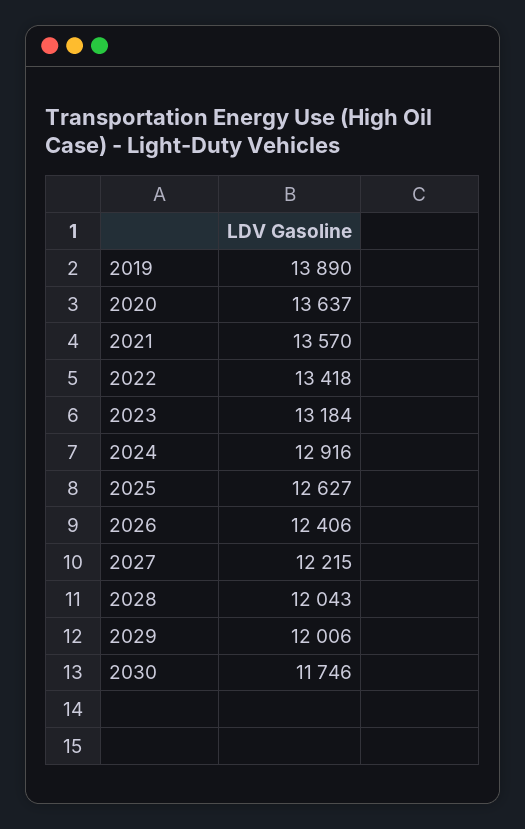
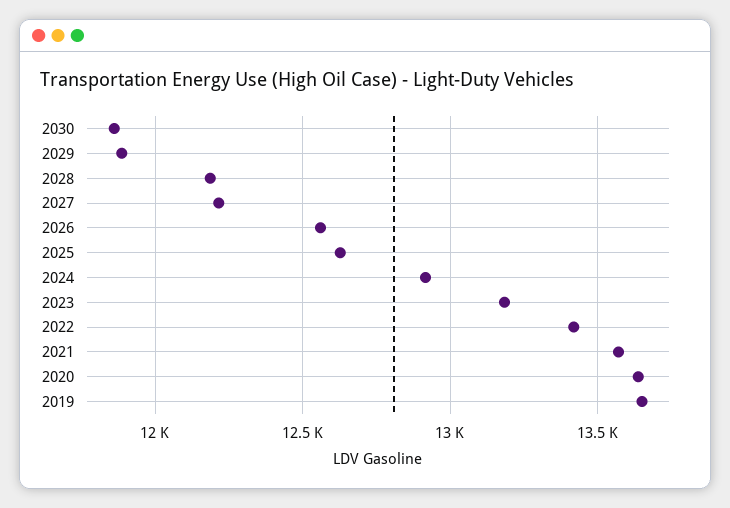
  {
-   "2019": 13890,
+   "2019": 13650,
    "2020": 13637,
    "2021": 13570,
    "2022": 13418,
    "2023": 13184,
    "2024": 12916,
    "2025": 12627,
-   "2026": 12406,
+   "2026": 12550,
    "2027": 12215,
-   "2028": 12043,
+   "2028": 12200,
-   "2029": 12006,
+   "2029": 11900,
-   "2030": 11746
+   "2030": 11850
  }

